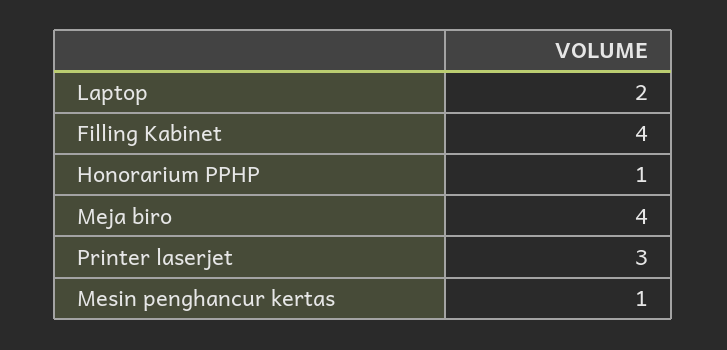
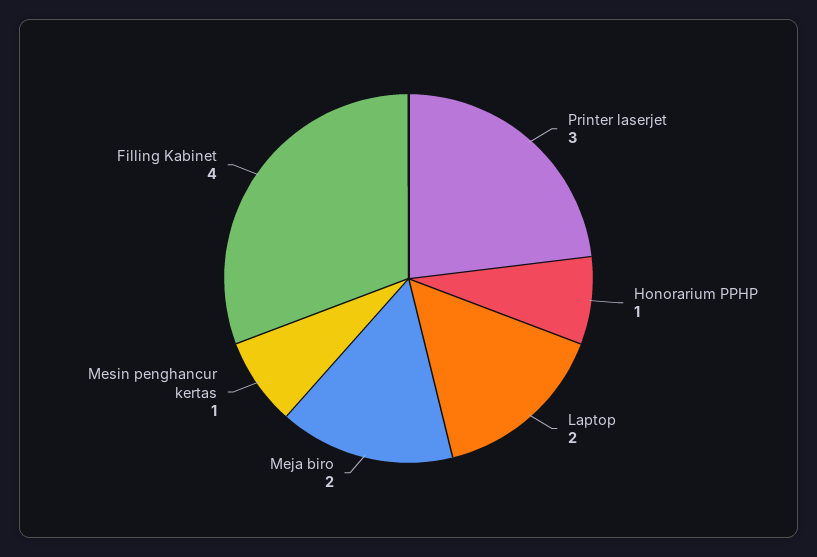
  {
    "Laptop": 2,
    "Filling Kabinet": 4,
    "Honorarium PPHP": 1,
-   "Meja biro": 4,
+   "Meja biro": 2,
    "Printer laserjet": 3,
    "Mesin penghancur kertas": 1
  }

